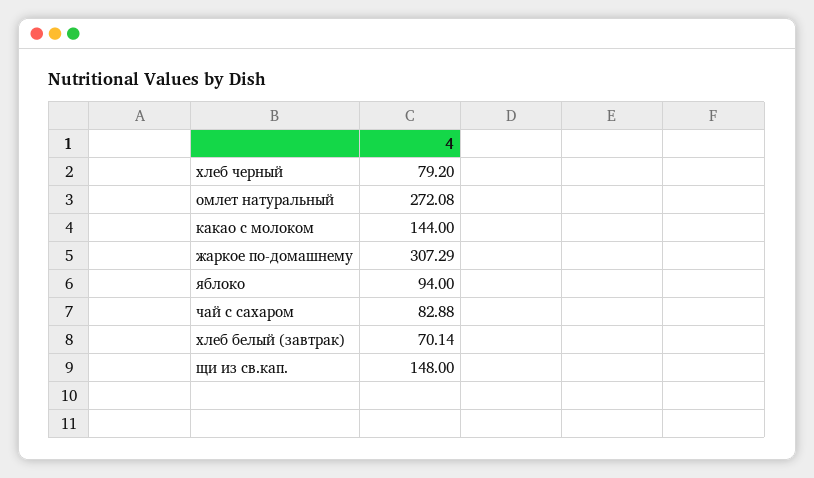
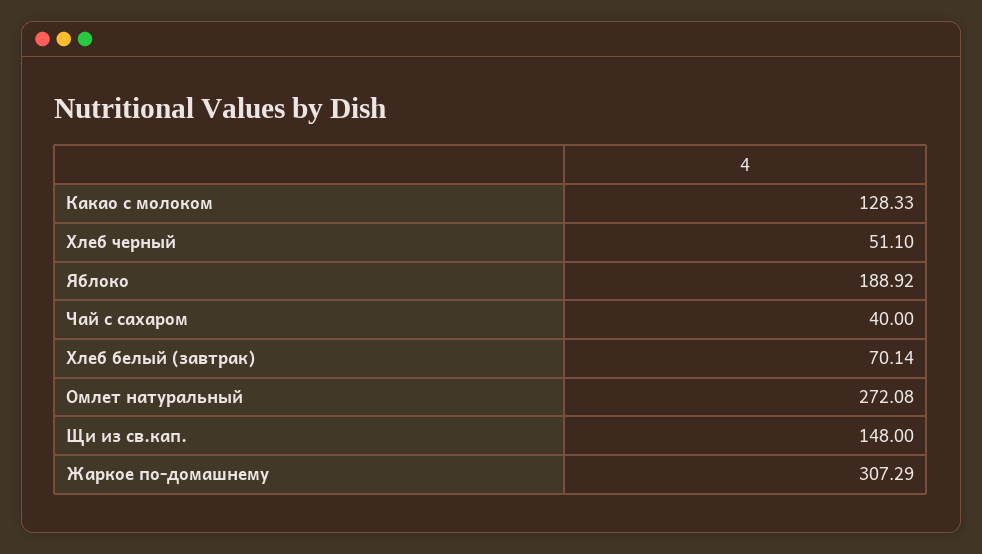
  {
-   "хлеб черный": 79.2,
+   "хлеб черный": 51.1,
    "омлет натуральный": 272.08,
-   "какао с молоком": 144,
+   "какао с молоком": 128.33,
    "жаркое по-домашнему": 307.29,
-   "яблоко": 94,
+   "яблоко": 188.92,
-   "чай с сахаром": 82.88,
+   "чай с сахаром": 40,
    "хлеб белый (завтрак)": 70.14,
    "щи из св.кап.": 148
  }

